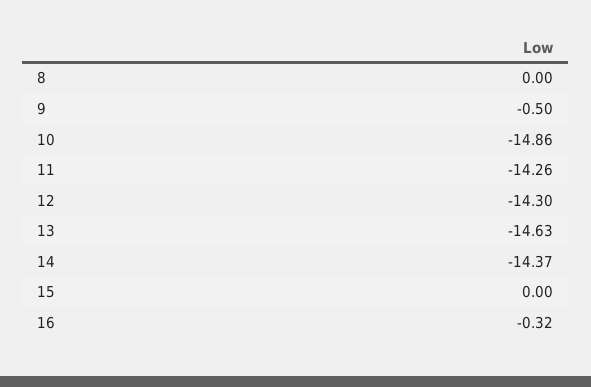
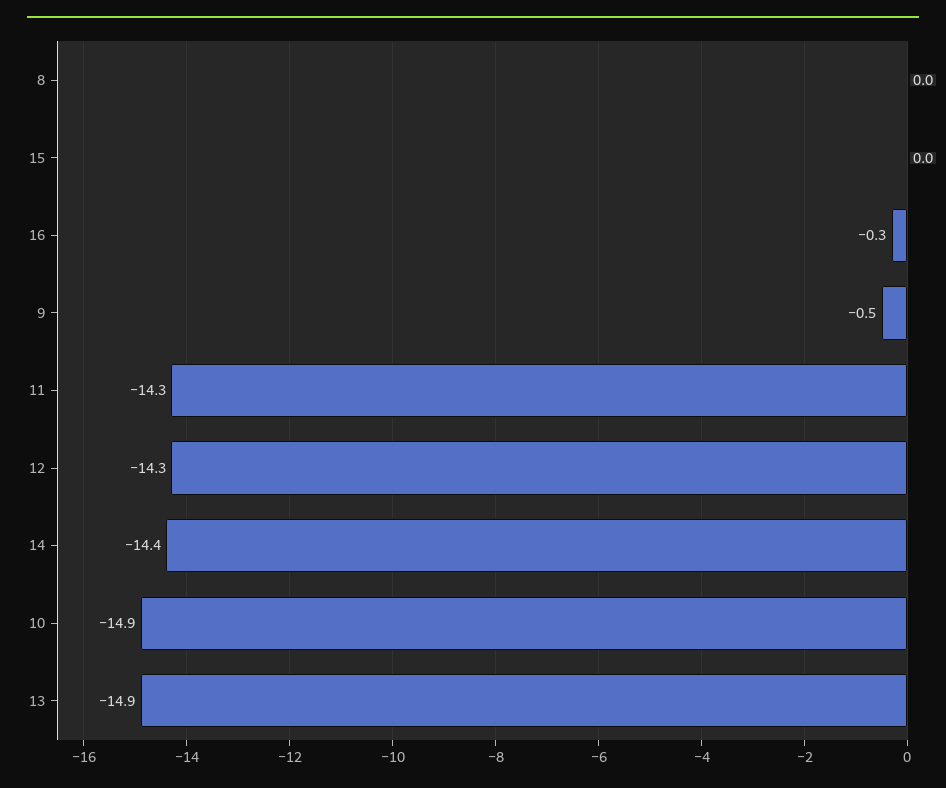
  {
    "8": 0,
    "9": -0.5,
    "10": -14.86,
    "11": -14.26,
    "12": -14.3,
-   "13": -14.63,
+   "13": -14.9,
    "14": -14.37,
    "15": 0,
    "16": -0.32
  }

